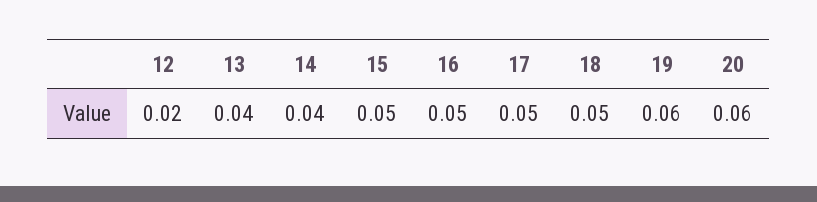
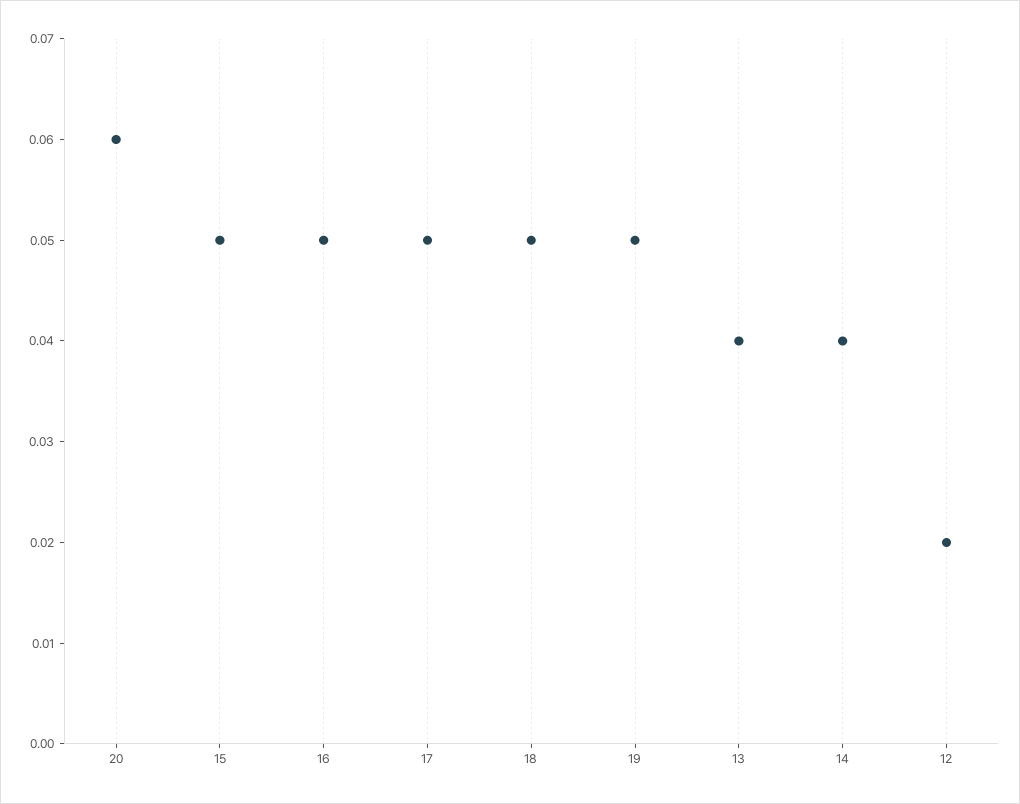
  {
    "12": 0.02,
    "13": 0.04,
    "14": 0.04,
    "15": 0.05,
    "16": 0.05,
    "17": 0.05,
    "18": 0.05,
-   "19": 0.06,
+   "19": 0.05,
    "20": 0.06
  }

